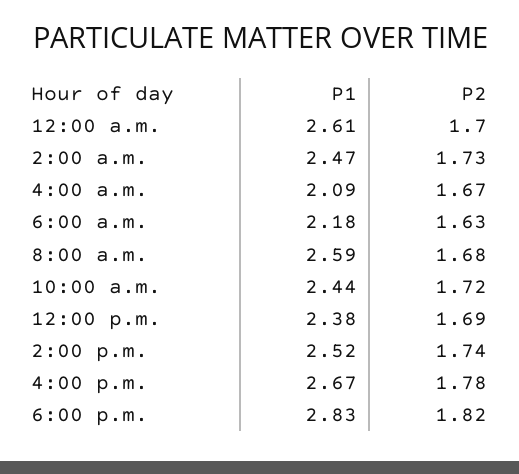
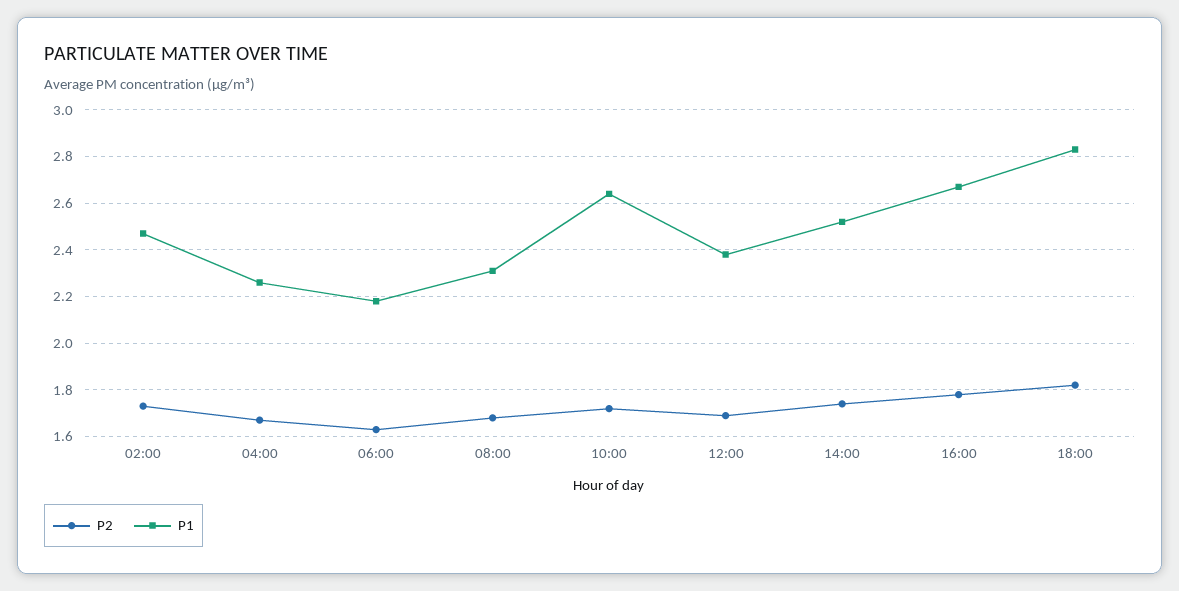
  {
    "P1": {
-     "12:00 a.m.": 2.61,
      "2:00 a.m.": 2.47,
-     "4:00 a.m.": 2.09,
+     "4:00 a.m.": 2.25,
      "6:00 a.m.": 2.18,
-     "8:00 a.m.": 2.59,
+     "8:00 a.m.": 2.3,
-     "10:00 a.m.": 2.44,
+     "10:00 a.m.": 2.65,
      "12:00 p.m.": 2.38,
      "2:00 p.m.": 2.52,
      "4:00 p.m.": 2.67,
      "6:00 p.m.": 2.83
    },
    "P2": {
-     "12:00 a.m.": 1.7,
      "2:00 a.m.": 1.73,
      "4:00 a.m.": 1.67,
      "6:00 a.m.": 1.63,
      "8:00 a.m.": 1.68,
      "10:00 a.m.": 1.72,
      "12:00 p.m.": 1.69,
      "2:00 p.m.": 1.74,
      "4:00 p.m.": 1.78,
      "6:00 p.m.": 1.82
    }
  }

